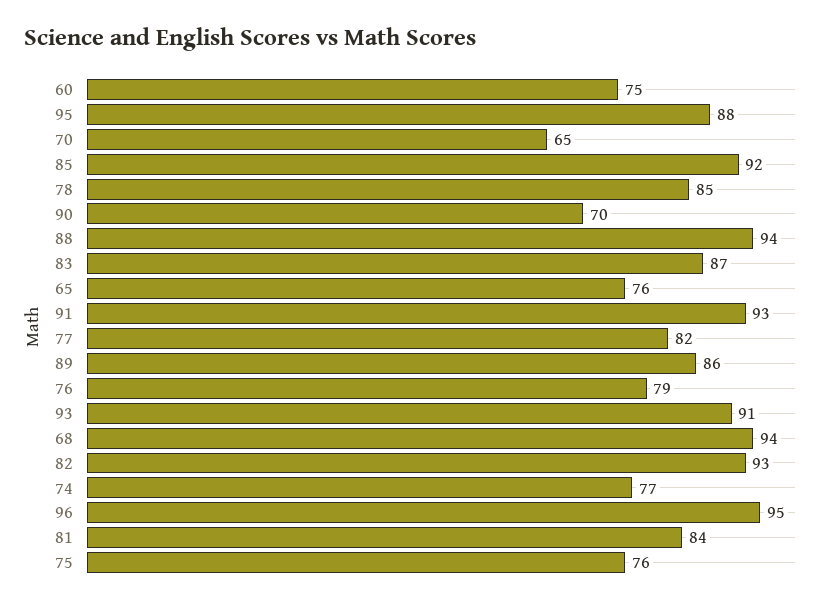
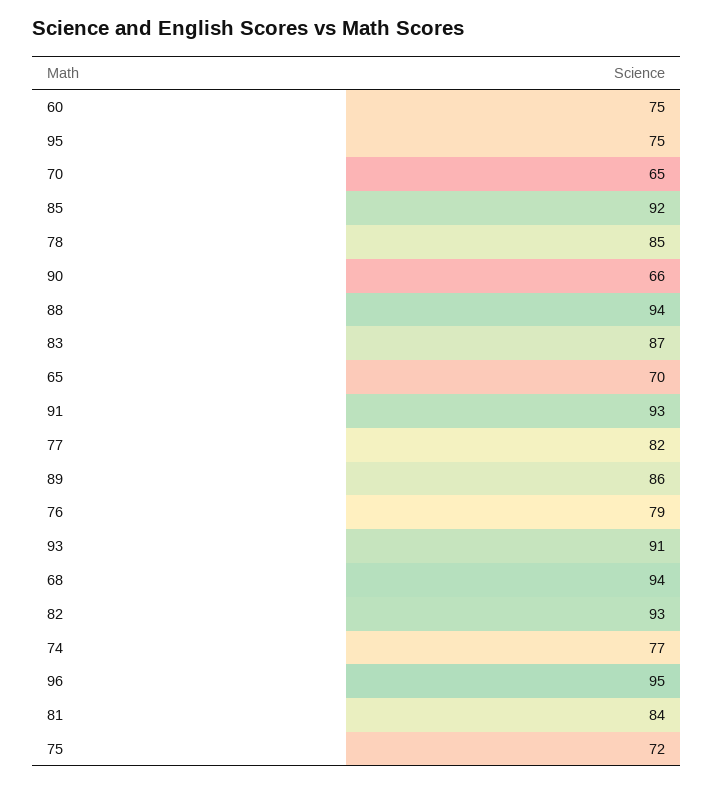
  {
    "60": 75,
-   "95": 88,
+   "95": 75,
    "70": 65,
    "85": 92,
    "78": 85,
-   "90": 70,
+   "90": 66,
    "88": 94,
    "83": 87,
-   "65": 76,
+   "65": 70,
    "91": 93,
    "77": 82,
    "89": 86,
    "76": 79,
    "93": 91,
    "68": 94,
    "82": 93,
    "74": 77,
    "96": 95,
    "81": 84,
-   "75": 76
+   "75": 72
  }

